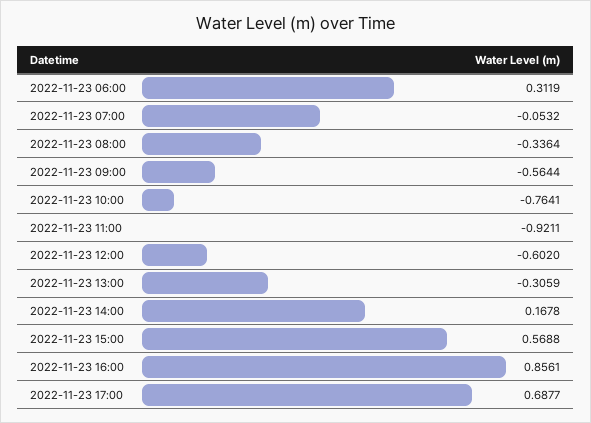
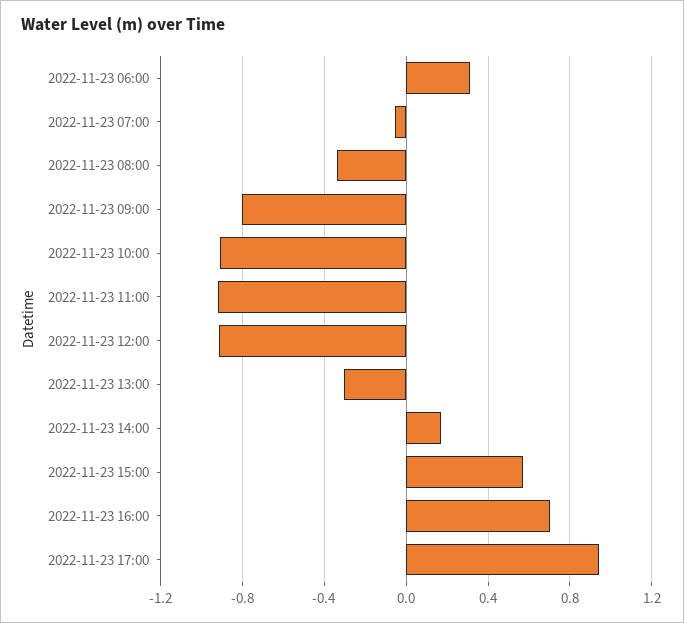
  {
    "2022-11-23 06:00": 0.3119,
    "2022-11-23 07:00": -0.0532,
    "2022-11-23 08:00": -0.3364,
-   "2022-11-23 09:00": -0.5644,
+   "2022-11-23 09:00": -0.8,
-   "2022-11-23 10:00": -0.7641,
+   "2022-11-23 10:00": -0.9,
    "2022-11-23 11:00": -0.9211,
-   "2022-11-23 12:00": -0.602,
+   "2022-11-23 12:00": -0.9,
    "2022-11-23 13:00": -0.3059,
    "2022-11-23 14:00": 0.1678,
    "2022-11-23 15:00": 0.5688,
-   "2022-11-23 16:00": 0.8561,
+   "2022-11-23 16:00": 0.7,
-   "2022-11-23 17:00": 0.6877
+   "2022-11-23 17:00": 0.95
  }

